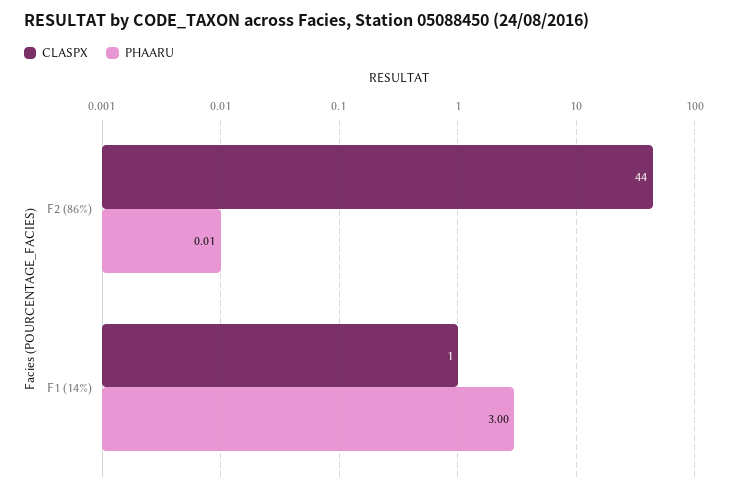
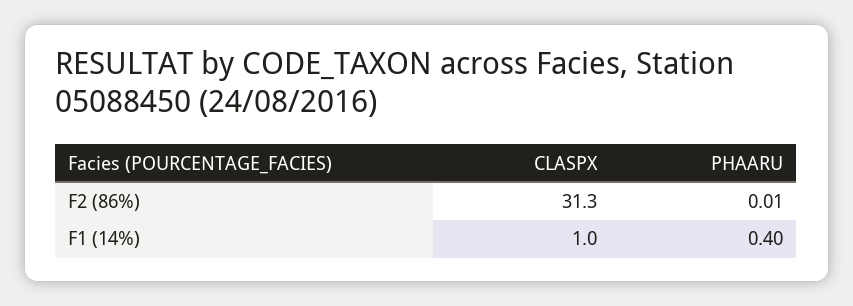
  {
    "CLASPX": {
-     "F2 (86%)": 44,
+     "F2 (86%)": 31.3,
      "F1 (14%)": 1
    },
    "PHAARU": {
      "F2 (86%)": 0.01,
-     "F1 (14%)": 3
+     "F1 (14%)": 0.4
    }
  }

